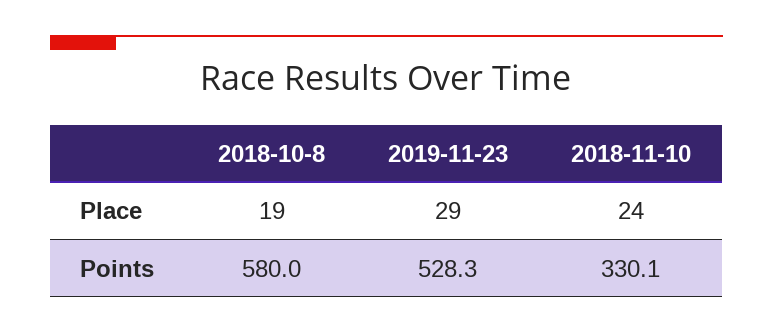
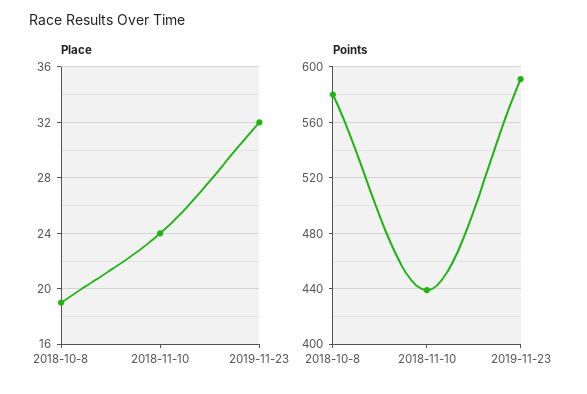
  {
    "Place": {
      "2018-10-8": 19,
-     "2019-11-23": 29,
+     "2019-11-23": 32,
      "2018-11-10": 24
    },
    "Points": {
      "2018-10-8": 580,
-     "2019-11-23": 528.3,
+     "2019-11-23": 590,
-     "2018-11-10": 330.1
+     "2018-11-10": 440
    }
  }

